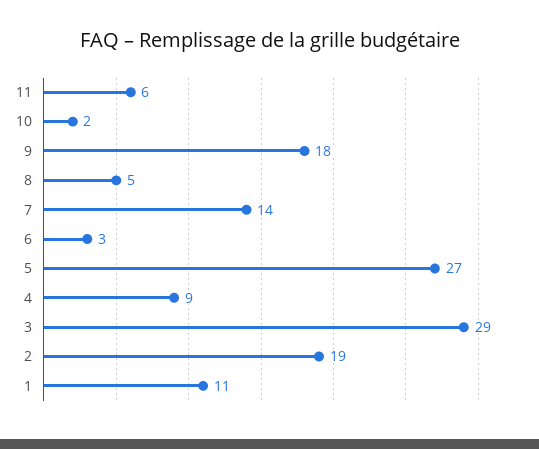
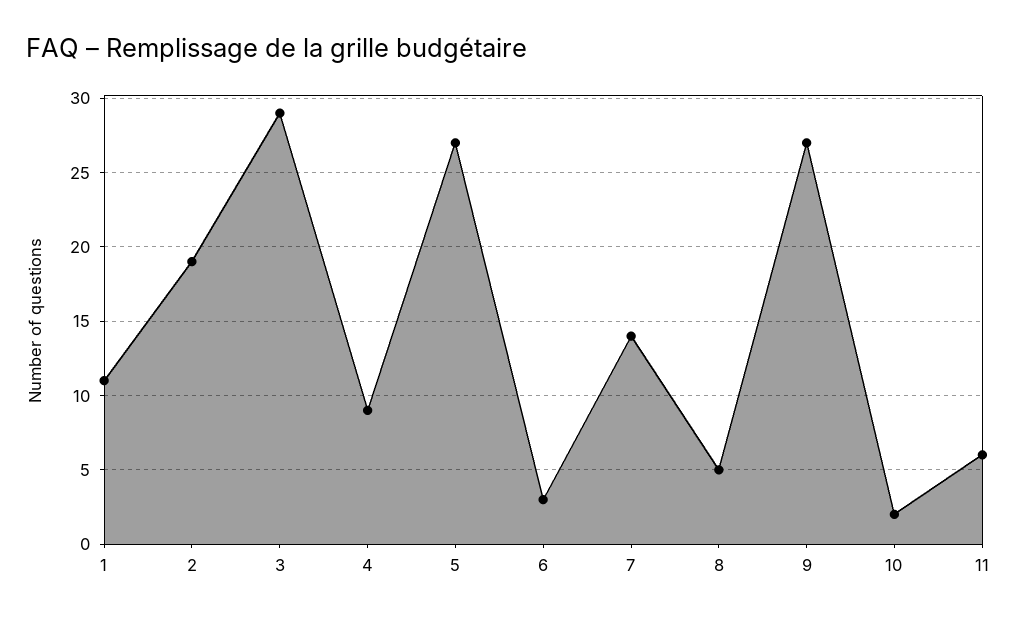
  {
    "11": 6,
    "10": 2,
-   "9": 18,
+   "9": 27,
    "8": 5,
    "7": 14,
    "6": 3,
    "5": 27,
    "4": 9,
    "3": 29,
    "2": 19,
    "1": 11
  }

